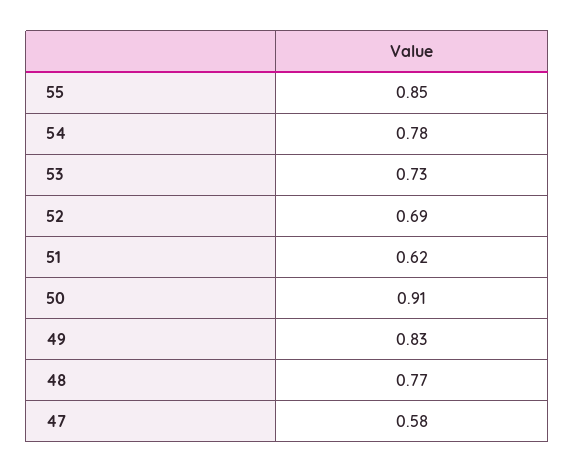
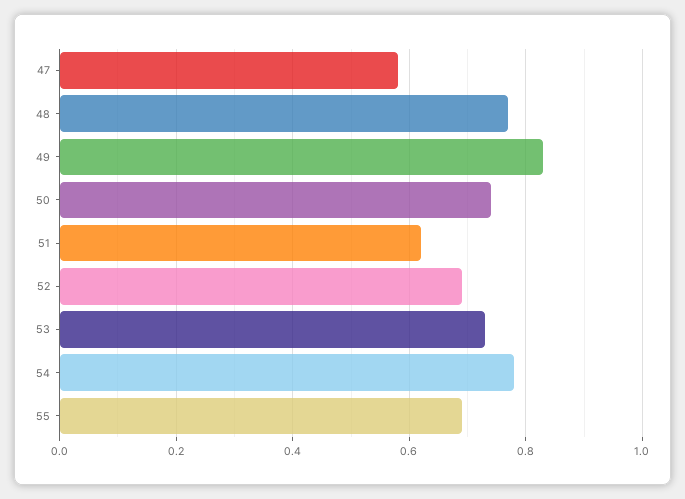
  {
-   "55": 0.85,
+   "55": 0.7,
    "54": 0.78,
    "53": 0.73,
    "52": 0.69,
    "51": 0.62,
-   "50": 0.91,
+   "50": 0.75,
    "49": 0.83,
    "48": 0.77,
    "47": 0.58
  }

